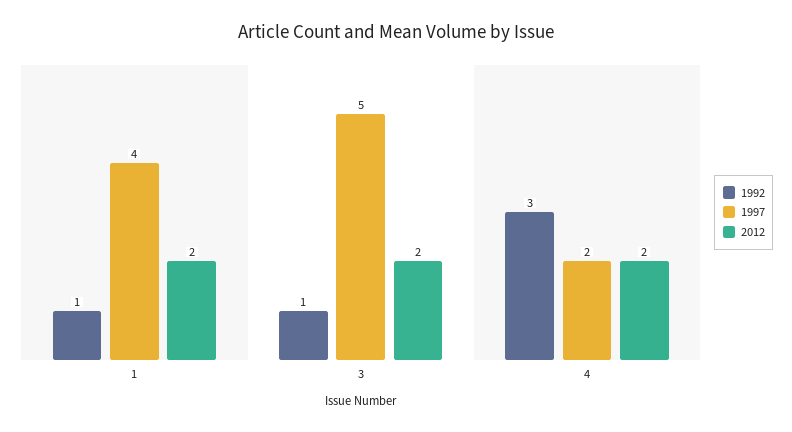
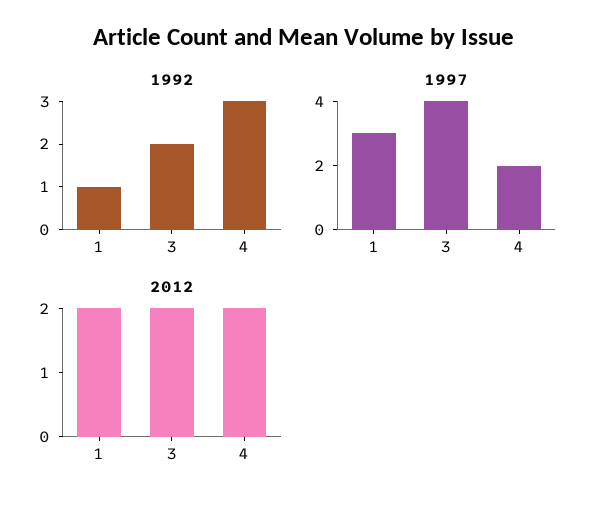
  {
    "1992": {
      "1": 1,
-     "3": 1,
+     "3": 2,
      "4": 3
    },
    "1997": {
-     "1": 4,
+     "1": 3,
-     "3": 5,
+     "3": 4,
      "4": 2
    },
    "2012": {
      "1": 2,
      "3": 2,
      "4": 2
    }
  }

